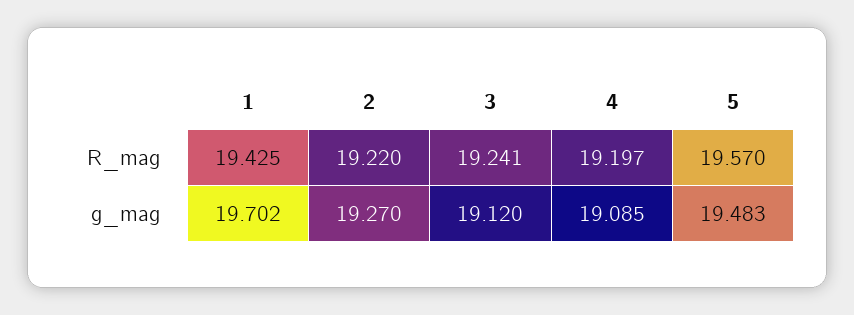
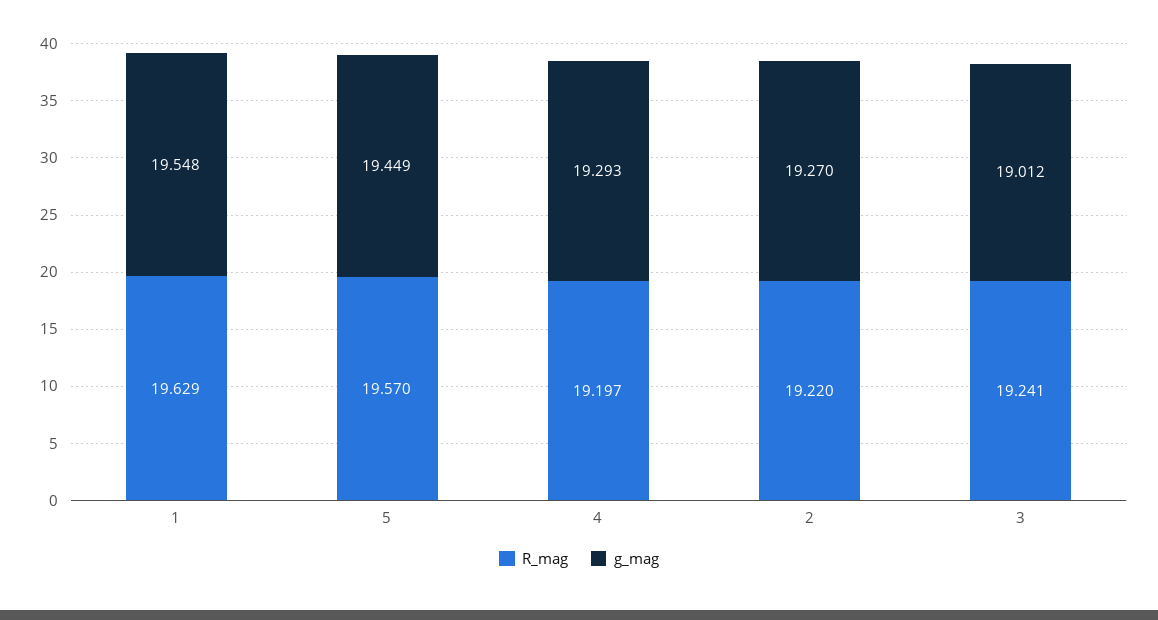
  {
    "R_mag": {
-     "1": 19.425,
+     "1": 19.629,
      "2": 19.22,
      "3": 19.241,
      "4": 19.197,
      "5": 19.57
    },
    "g_mag": {
-     "1": 19.702,
+     "1": 19.548,
      "2": 19.27,
-     "3": 19.12,
+     "3": 19.012,
-     "4": 19.085,
+     "4": 19.293,
-     "5": 19.483
+     "5": 19.449
    }
  }

